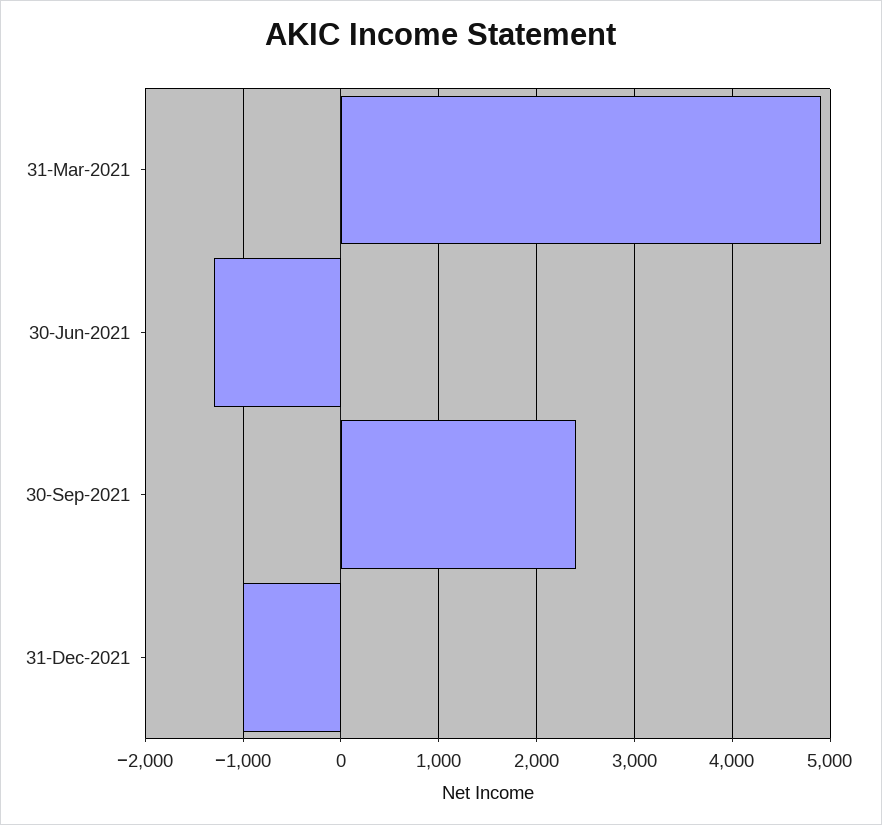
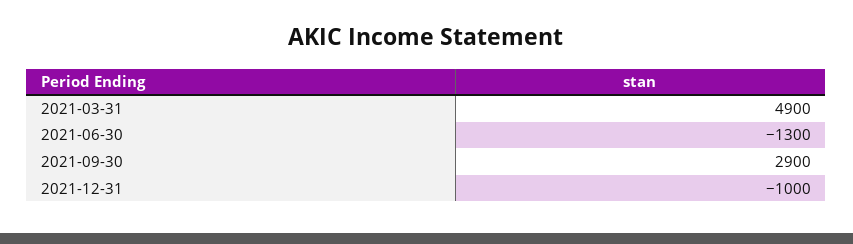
  {
    "31-Mar-2021": 4900,
    "30-Jun-2021": -1300,
-   "30-Sep-2021": 2400,
+   "30-Sep-2021": 2900,
    "31-Dec-2021": -1000
  }

